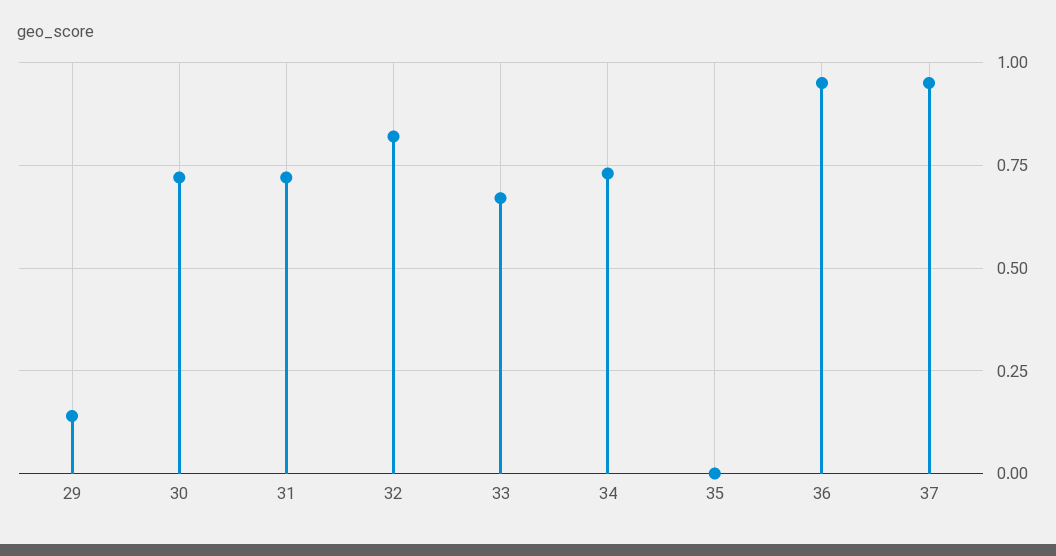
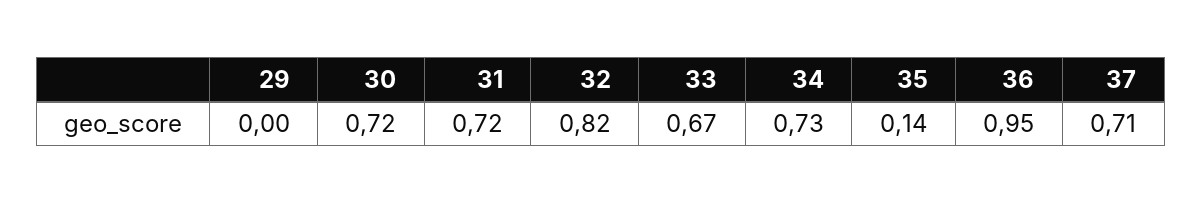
  {
-   "29": 0.15,
+   "29": 0,
    "30": 0.72,
    "31": 0.72,
    "32": 0.82,
    "33": 0.67,
    "34": 0.73,
-   "35": 0,
+   "35": 0.14,
    "36": 0.95,
-   "37": 0.95
+   "37": 0.71
  }

